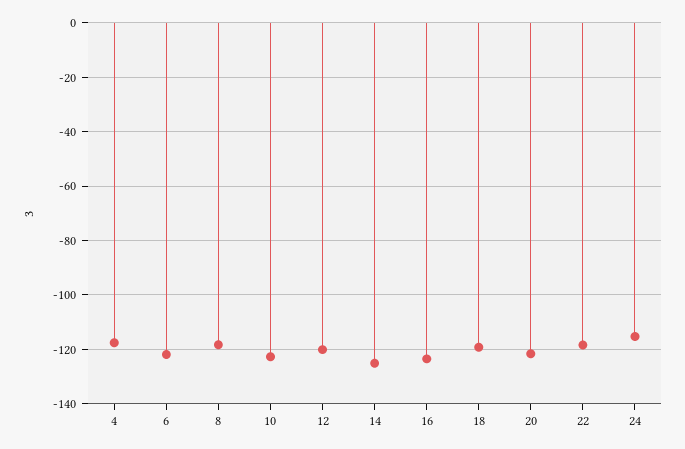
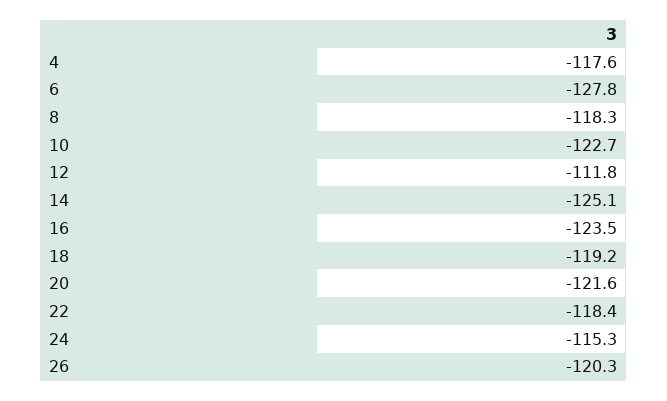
  {
    "4": -117.6,
-   "6": -122.5,
+   "6": -127.8,
    "8": -118.3,
    "10": -122.7,
-   "12": -120,
+   "12": -111.8,
    "14": -125.1,
    "16": -123.5,
    "18": -119.2,
    "20": -121.6,
    "22": -118.4,
-   "24": -115.3
+   "24": -115.3,
+   "26": -120.3
  }

